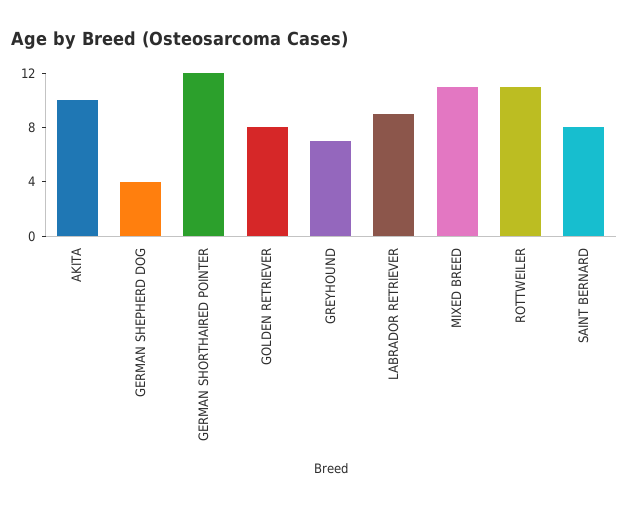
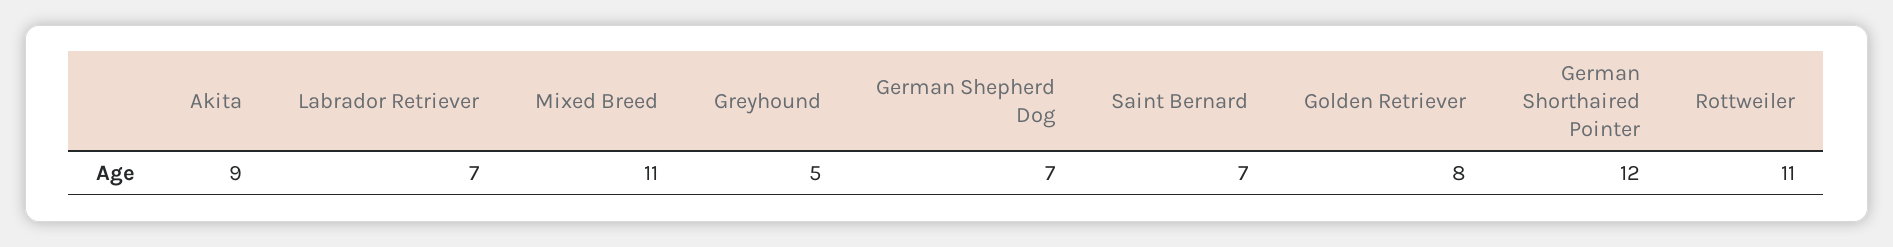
  {
-   "AKITA": 10,
+   "AKITA": 9,
-   "GERMAN SHEPHERD DOG": 4,
+   "GERMAN SHEPHERD DOG": 7,
    "GERMAN SHORTHAIRED POINTER": 12,
    "GOLDEN RETRIEVER": 8,
-   "GREYHOUND": 7,
+   "GREYHOUND": 5,
-   "LABRADOR RETRIEVER": 9,
+   "LABRADOR RETRIEVER": 7,
    "MIXED BREED": 11,
    "ROTTWEILER": 11,
-   "SAINT BERNARD": 8
+   "SAINT BERNARD": 7
  }

